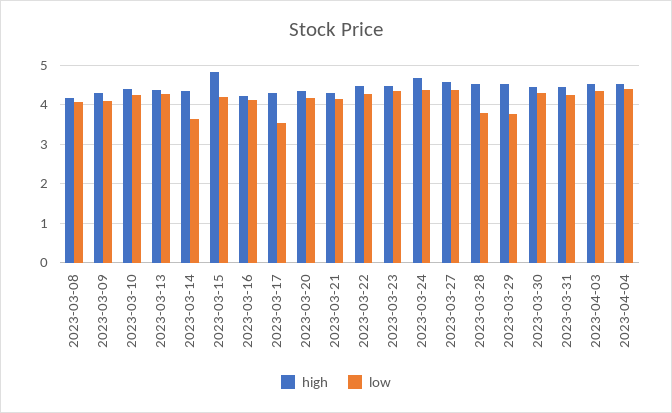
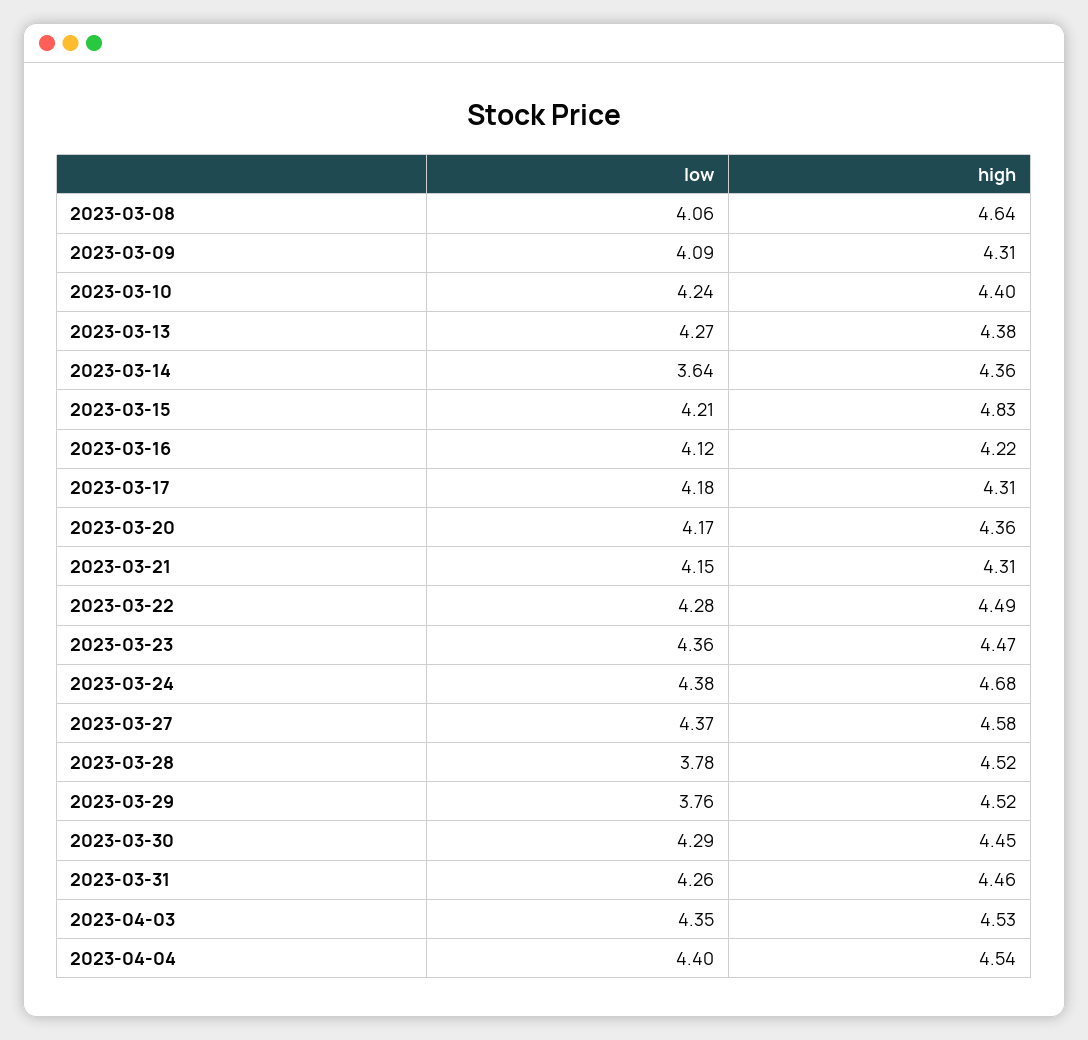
  {
    "high": {
-     "2023-03-08": 4.2,
+     "2023-03-08": 4.64,
      "2023-03-09": 4.31,
      "2023-03-10": 4.4,
      "2023-03-13": 4.38,
      "2023-03-14": 4.36,
      "2023-03-15": 4.83,
      "2023-03-16": 4.22,
      "2023-03-17": 4.31,
      "2023-03-20": 4.36,
      "2023-03-21": 4.31,
      "2023-03-22": 4.49,
      "2023-03-23": 4.47,
      "2023-03-24": 4.68,
      "2023-03-27": 4.58,
      "2023-03-28": 4.52,
      "2023-03-29": 4.52,
      "2023-03-30": 4.45,
      "2023-03-31": 4.46,
      "2023-04-03": 4.53,
      "2023-04-04": 4.54
    },
    "low": {
      "2023-03-08": 4.06,
      "2023-03-09": 4.09,
      "2023-03-10": 4.24,
      "2023-03-13": 4.27,
      "2023-03-14": 3.64,
      "2023-03-15": 4.21,
      "2023-03-16": 4.12,
-     "2023-03-17": 3.6,
+     "2023-03-17": 4.18,
      "2023-03-20": 4.17,
      "2023-03-21": 4.15,
      "2023-03-22": 4.28,
      "2023-03-23": 4.36,
      "2023-03-24": 4.38,
      "2023-03-27": 4.37,
      "2023-03-28": 3.78,
      "2023-03-29": 3.76,
      "2023-03-30": 4.29,
      "2023-03-31": 4.26,
      "2023-04-03": 4.35,
      "2023-04-04": 4.4
    }
  }

